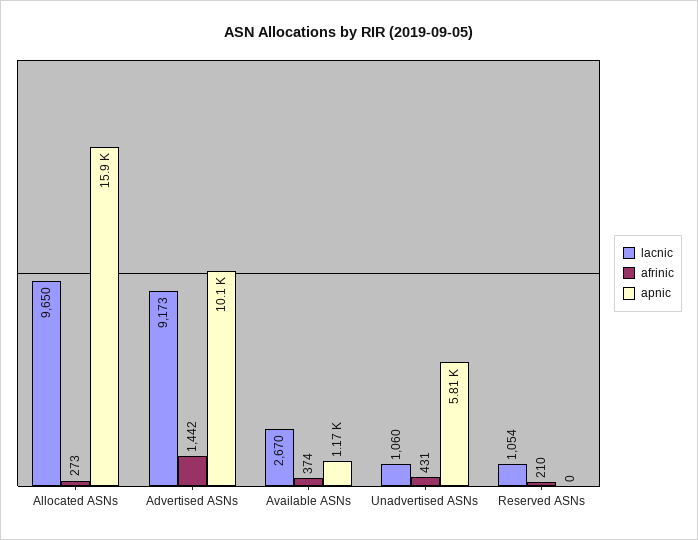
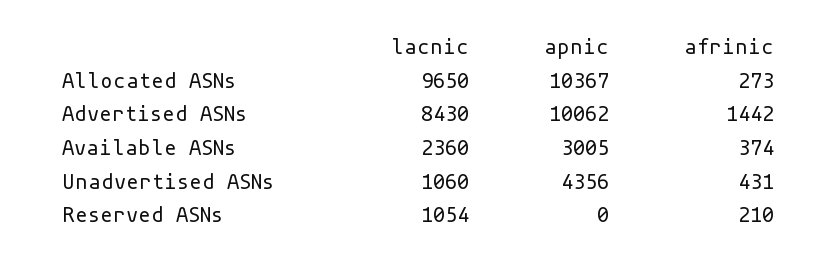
  {
    "lacnic": {
      "Allocated ASNs": 9650,
-     "Advertised ASNs": 9173,
+     "Advertised ASNs": 8430,
-     "Available ASNs": 2670,
+     "Available ASNs": 2360,
      "Unadvertised ASNs": 1060,
      "Reserved ASNs": 1054
    },
    "afrinic": {
      "Allocated ASNs": 273,
      "Advertised ASNs": 1442,
      "Available ASNs": 374,
      "Unadvertised ASNs": 431,
      "Reserved ASNs": 210
    },
    "apnic": {
-     "Allocated ASNs": 15900,
+     "Allocated ASNs": 10367,
      "Advertised ASNs": 10062,
-     "Available ASNs": 1170,
+     "Available ASNs": 3005,
-     "Unadvertised ASNs": 5810,
+     "Unadvertised ASNs": 4356,
      "Reserved ASNs": 0
    }
  }

